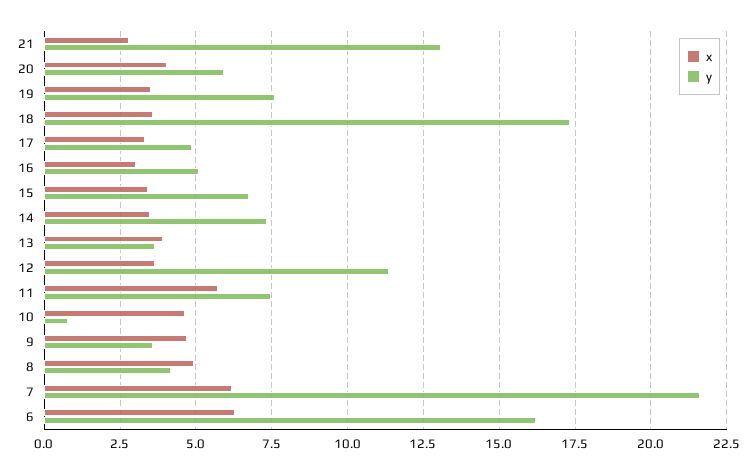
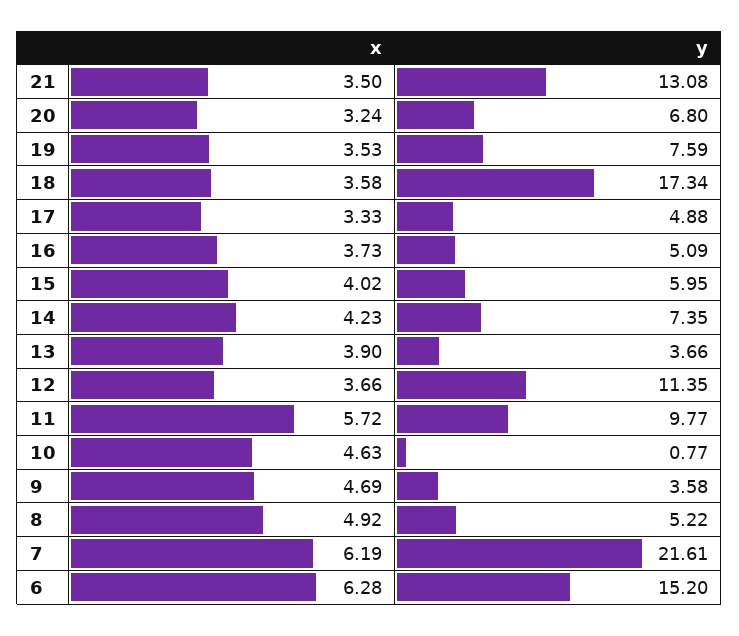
  {
    "x": {
-     "21": 2.75,
+     "21": 3.5,
-     "20": 4,
+     "20": 3.24,
      "19": 3.53,
      "18": 3.58,
      "17": 3.33,
-     "16": 3,
+     "16": 3.73,
-     "15": 3.5,
+     "15": 4.02,
-     "14": 3.5,
+     "14": 4.23,
      "13": 3.9,
      "12": 3.66,
      "11": 5.72,
      "10": 4.63,
      "9": 4.69,
      "8": 4.92,
      "7": 6.19,
      "6": 6.28
    },
    "y": {
      "21": 13.08,
-     "20": 6,
+     "20": 6.8,
      "19": 7.59,
      "18": 17.34,
      "17": 4.88,
      "16": 5.09,
-     "15": 6.75,
+     "15": 5.95,
      "14": 7.35,
      "13": 3.66,
      "12": 11.35,
-     "11": 7.5,
+     "11": 9.77,
      "10": 0.77,
      "9": 3.58,
-     "8": 4.25,
+     "8": 5.22,
      "7": 21.61,
-     "6": 16.25
+     "6": 15.2
    }
  }

